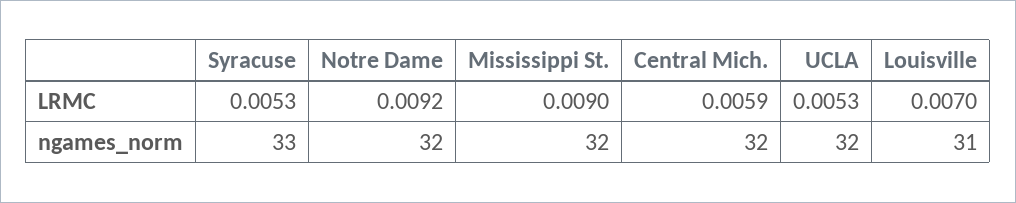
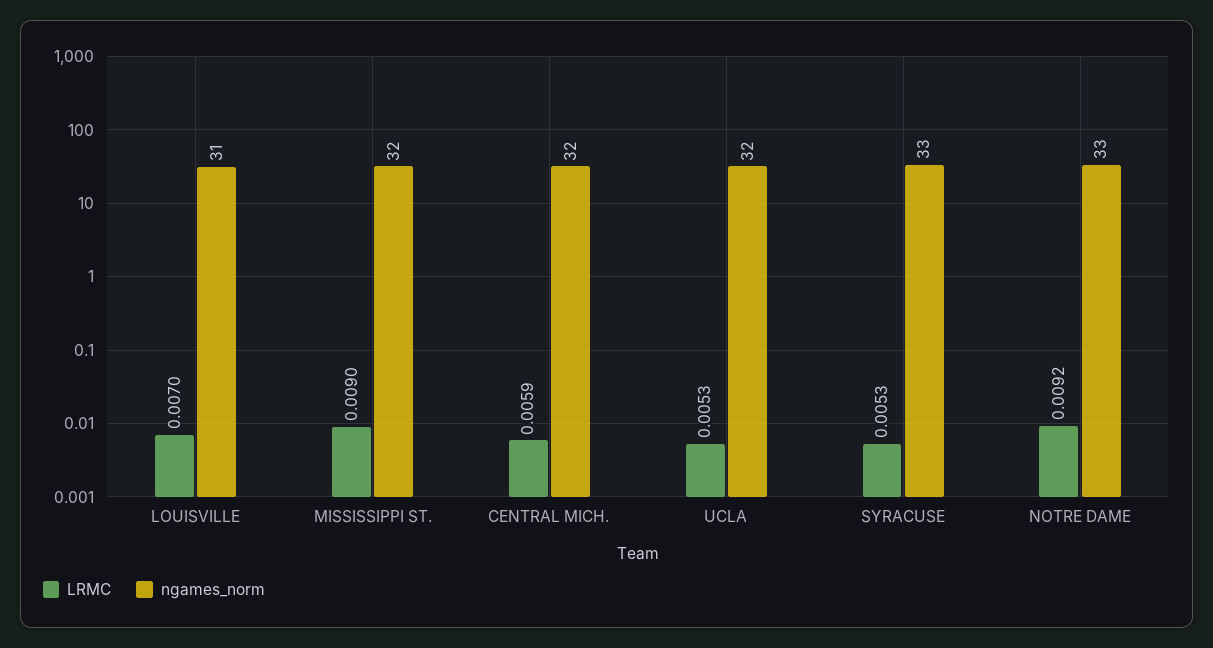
  {
    "LRMC": {
      "Syracuse": 0.0053,
      "Notre Dame": 0.0092,
      "Mississippi St.": 0.009,
      "Central Mich.": 0.0059,
      "UCLA": 0.0053,
      "Louisville": 0.007
    },
    "ngames_norm": {
      "Syracuse": 33,
-     "Notre Dame": 32,
+     "Notre Dame": 33,
      "Mississippi St.": 32,
      "Central Mich.": 32,
      "UCLA": 32,
      "Louisville": 31
    }
  }

